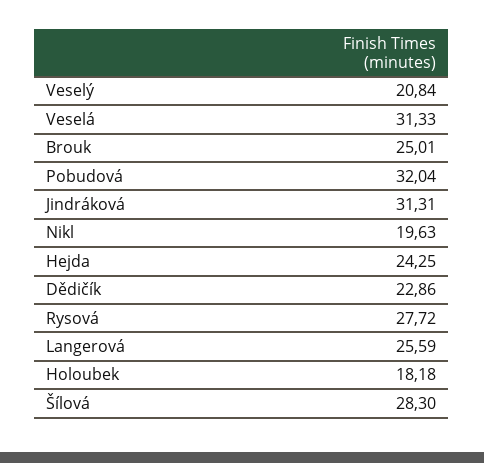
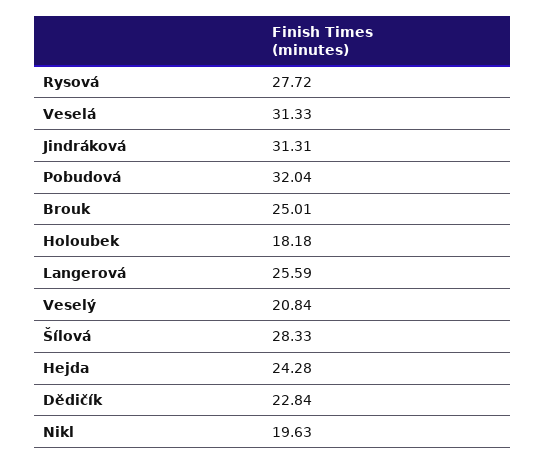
  {
    "Veselý": 20.84,
    "Veselá": 31.33,
    "Brouk": 25.01,
    "Pobudová": 32.04,
    "Jindráková": 31.31,
    "Nikl": 19.63,
-   "Hejda": 24.25,
+   "Hejda": 24.28,
-   "Dědičík": 22.86,
+   "Dědičík": 22.84,
    "Rysová": 27.72,
    "Langerová": 25.59,
    "Holoubek": 18.18,
-   "Šílová": 28.3
+   "Šílová": 28.33
  }

